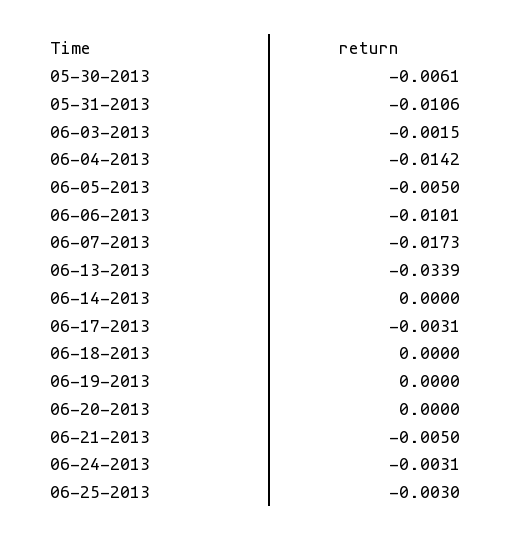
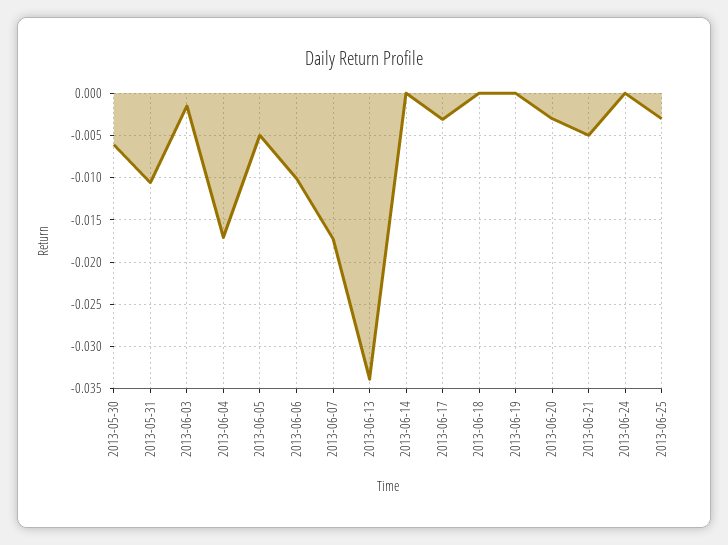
  {
    "05-30-2013": -0.0061,
    "05-31-2013": -0.0106,
    "06-03-2013": -0.0015,
-   "06-04-2013": -0.0142,
+   "06-04-2013": -0.017,
    "06-05-2013": -0.005,
    "06-06-2013": -0.0101,
    "06-07-2013": -0.0173,
    "06-13-2013": -0.0339,
    "06-14-2013": 0,
    "06-17-2013": -0.0031,
    "06-18-2013": 0,
    "06-19-2013": 0,
-   "06-20-2013": 0,
+   "06-20-2013": -0.003,
    "06-21-2013": -0.005,
-   "06-24-2013": -0.0031,
+   "06-24-2013": 0,
    "06-25-2013": -0.003
  }

